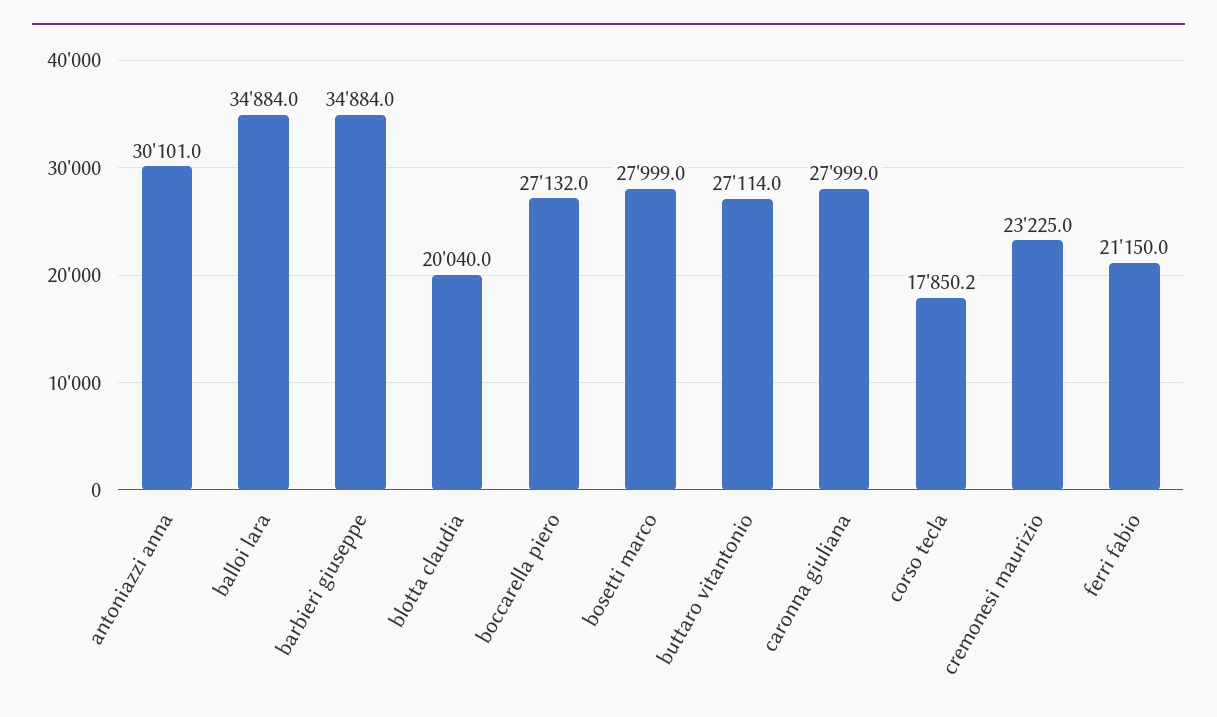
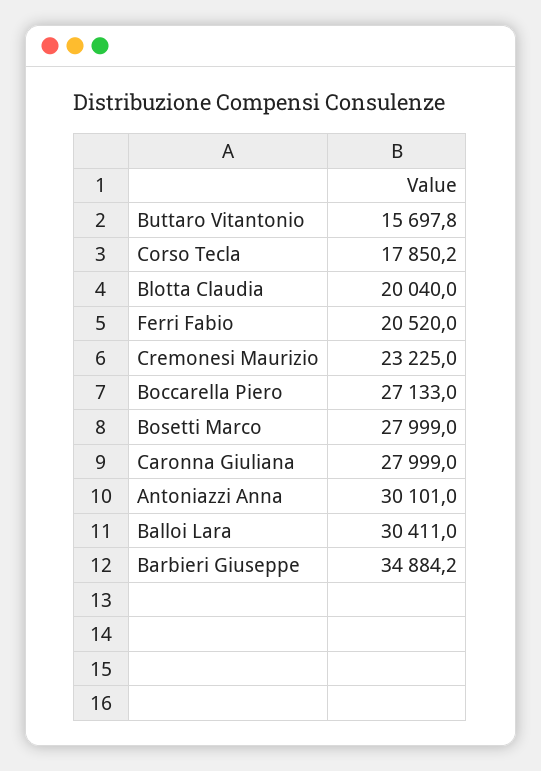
  {
    "antoniazzi anna": 30101,
-   "balloi lara": 34884,
+   "balloi lara": 30411,
-   "barbieri giuseppe": 34884,
+   "barbieri giuseppe": 34884.2,
    "blotta claudia": 20040,
-   "boccarella piero": 27132,
+   "boccarella piero": 27133,
    "bosetti marco": 27999,
-   "buttaro vitantonio": 27114,
+   "buttaro vitantonio": 15697.8,
    "caronna giuliana": 27999,
    "corso tecla": 17850.2,
    "cremonesi maurizio": 23225,
-   "ferri fabio": 21150
+   "ferri fabio": 20520
  }

